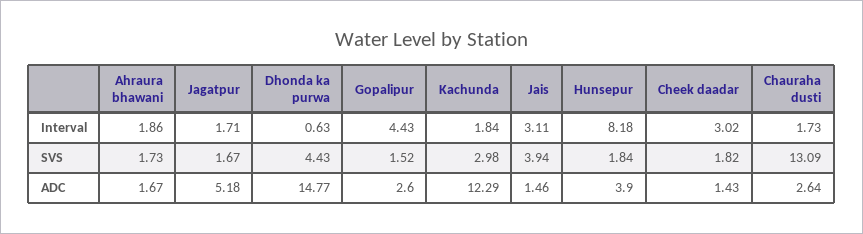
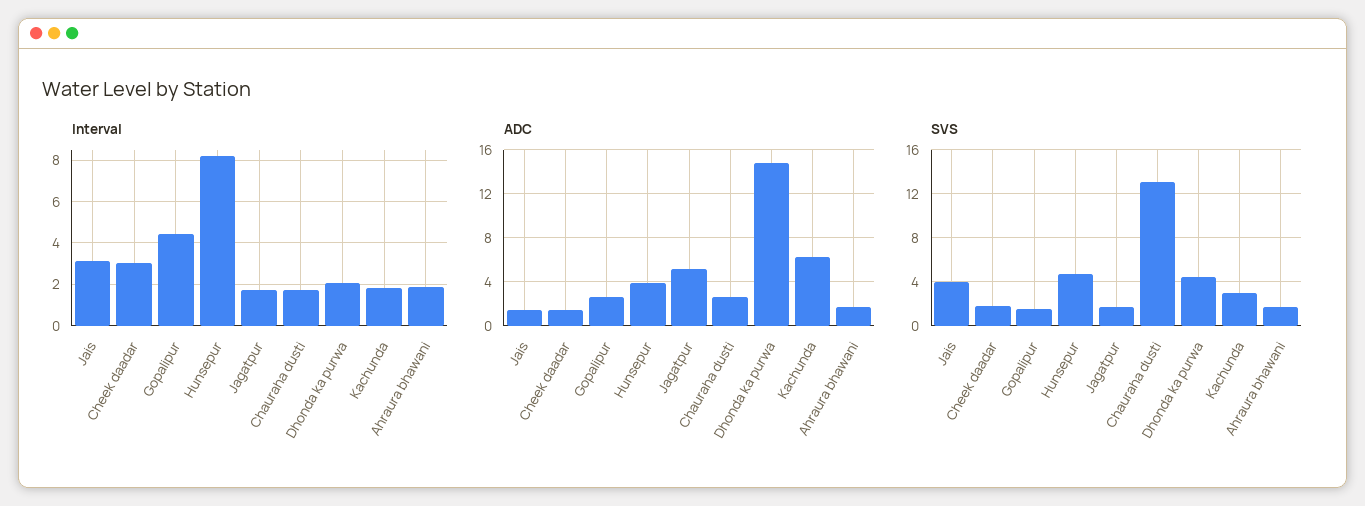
  {
    "Interval": {
      "Ahraura bhawani": 1.86,
      "Jagatpur": 1.71,
-     "Dhonda ka purwa": 0.63,
+     "Dhonda ka purwa": 2,
      "Gopalipur": 4.43,
      "Kachunda": 1.84,
      "Jais": 3.11,
      "Hunsepur": 8.18,
      "Cheek daadar": 3.02,
      "Chauraha dusti": 1.73
    },
    "SVS": {
      "Ahraura bhawani": 1.73,
      "Jagatpur": 1.67,
      "Dhonda ka purwa": 4.43,
      "Gopalipur": 1.52,
      "Kachunda": 2.98,
      "Jais": 3.94,
-     "Hunsepur": 1.84,
+     "Hunsepur": 5,
      "Cheek daadar": 1.82,
      "Chauraha dusti": 13.09
    },
    "ADC": {
      "Ahraura bhawani": 1.67,
      "Jagatpur": 5.18,
      "Dhonda ka purwa": 14.77,
      "Gopalipur": 2.6,
-     "Kachunda": 12.29,
+     "Kachunda": 6,
      "Jais": 1.46,
      "Hunsepur": 3.9,
      "Cheek daadar": 1.43,
      "Chauraha dusti": 2.64
    }
  }

